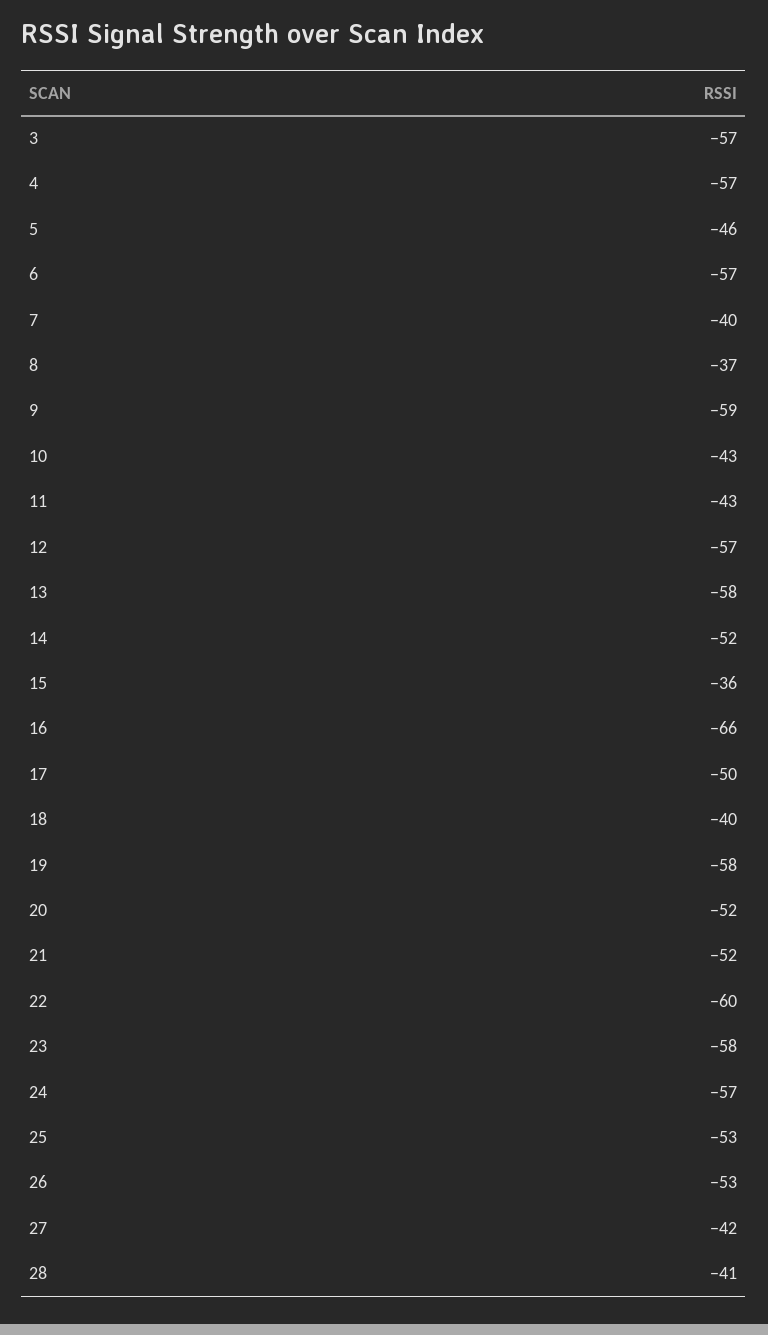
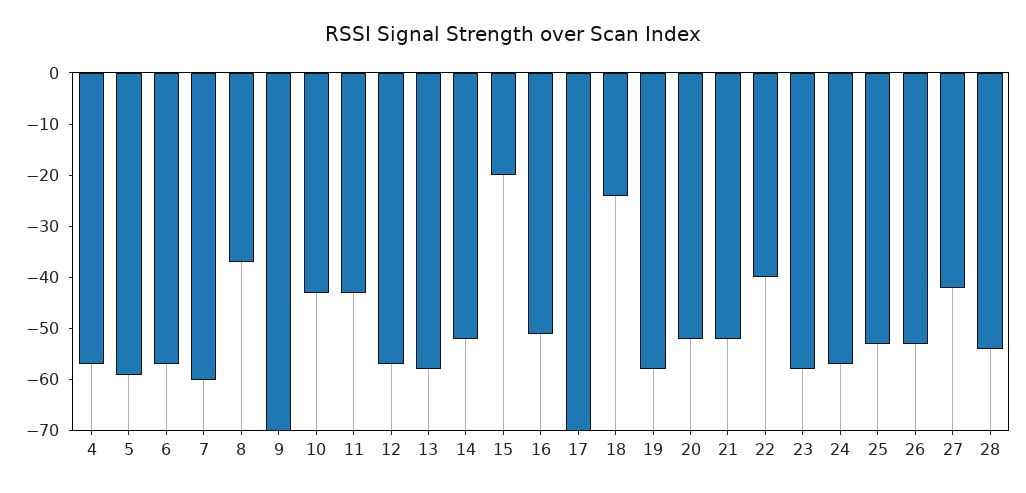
  {
-   "3": -57,
    "4": -57,
-   "5": -46,
+   "5": -60,
    "6": -57,
-   "7": -40,
+   "7": -60,
    "8": -37,
-   "9": -59,
+   "9": -70,
    "10": -43,
    "11": -43,
    "12": -57,
    "13": -58,
    "14": -52,
-   "15": -36,
+   "15": -20,
-   "16": -66,
+   "16": -50,
-   "17": -50,
+   "17": -70,
-   "18": -40,
+   "18": -25,
    "19": -58,
    "20": -52,
    "21": -52,
-   "22": -60,
+   "22": -40,
    "23": -58,
    "24": -57,
    "25": -53,
    "26": -53,
    "27": -42,
-   "28": -41
+   "28": -55
  }

